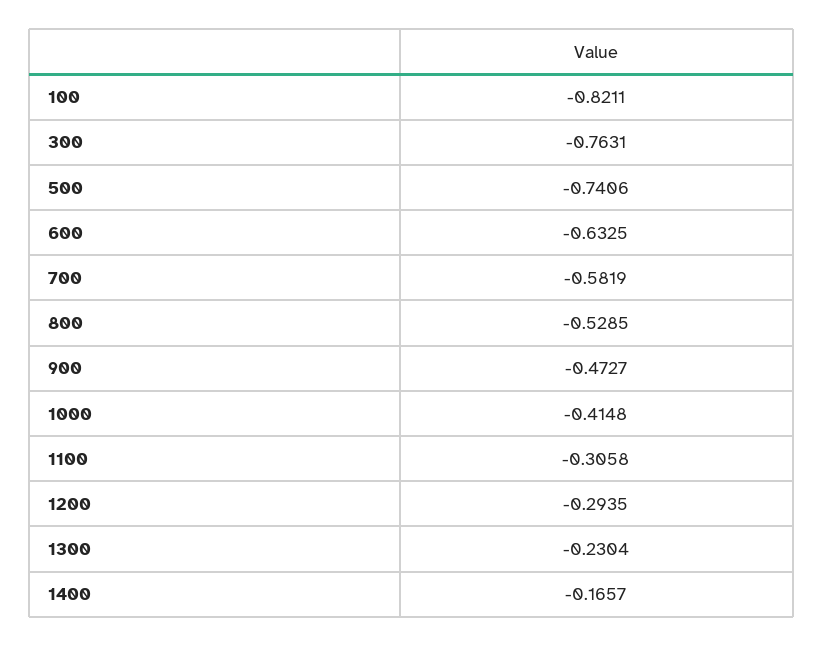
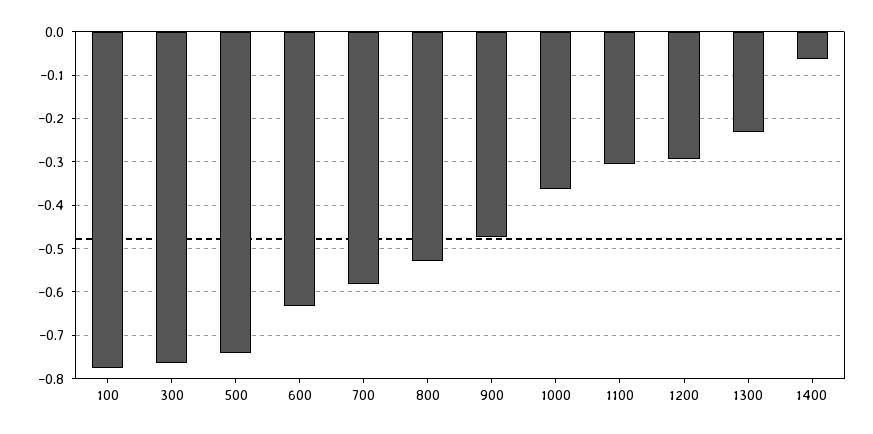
  {
-   "100": -0.8211,
+   "100": -0.78,
    "300": -0.7631,
    "500": -0.7406,
    "600": -0.6325,
    "700": -0.5819,
    "800": -0.5285,
    "900": -0.4727,
-   "1000": -0.4148,
+   "1000": -0.36,
    "1100": -0.3058,
    "1200": -0.2935,
    "1300": -0.2304,
-   "1400": -0.1657
+   "1400": -0.06
  }

